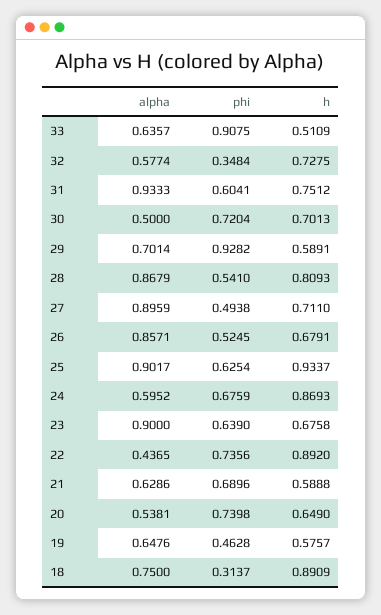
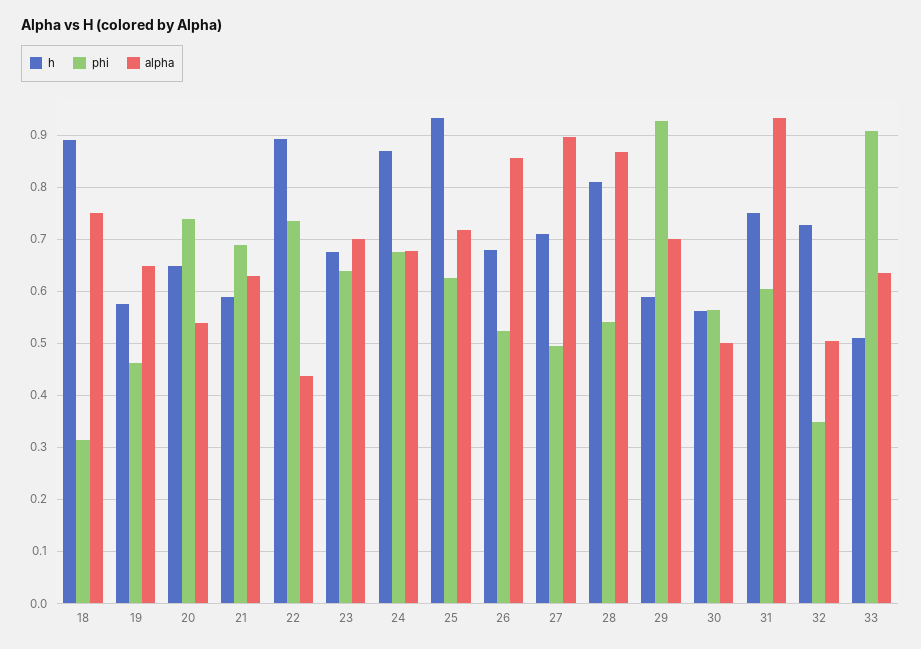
  {
    "alpha": {
      "33": 0.6357,
-     "32": 0.5774,
+     "32": 0.5,
      "31": 0.9333,
      "30": 0.5,
      "29": 0.7014,
      "28": 0.8679,
      "27": 0.8959,
      "26": 0.8571,
-     "25": 0.9017,
+     "25": 0.72,
-     "24": 0.5952,
+     "24": 0.68,
-     "23": 0.9,
+     "23": 0.7,
      "22": 0.4365,
      "21": 0.6286,
      "20": 0.5381,
      "19": 0.6476,
      "18": 0.75
    },
    "phi": {
      "33": 0.9075,
      "32": 0.3484,
      "31": 0.6041,
-     "30": 0.7204,
+     "30": 0.56,
      "29": 0.9282,
      "28": 0.541,
      "27": 0.4938,
      "26": 0.5245,
      "25": 0.6254,
      "24": 0.6759,
      "23": 0.639,
      "22": 0.7356,
      "21": 0.6896,
      "20": 0.7398,
      "19": 0.4628,
      "18": 0.3137
    },
    "h": {
      "33": 0.5109,
      "32": 0.7275,
      "31": 0.7512,
-     "30": 0.7013,
+     "30": 0.56,
      "29": 0.5891,
      "28": 0.8093,
      "27": 0.711,
      "26": 0.6791,
      "25": 0.9337,
      "24": 0.8693,
      "23": 0.6758,
      "22": 0.892,
      "21": 0.5888,
      "20": 0.649,
      "19": 0.5757,
      "18": 0.8909
    }
  }

